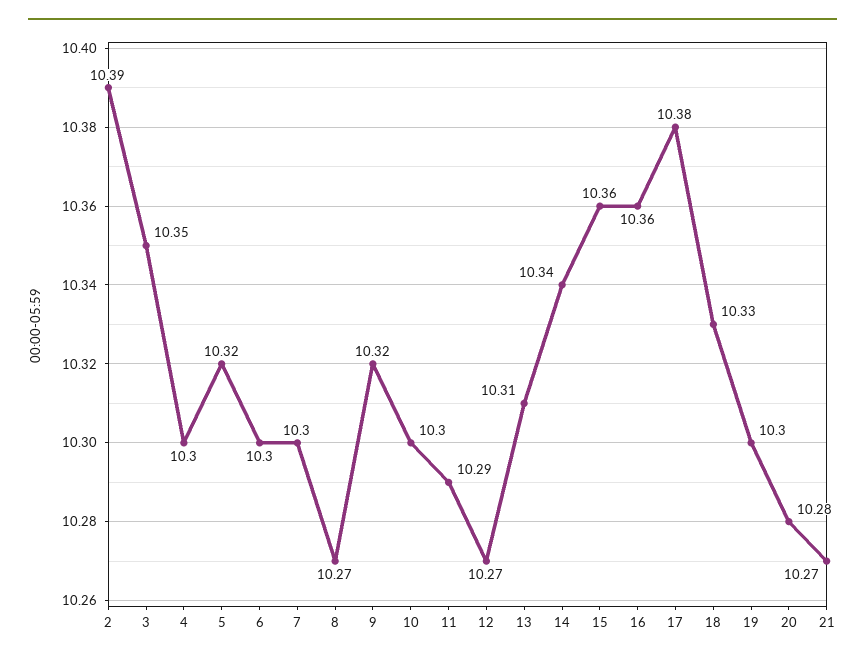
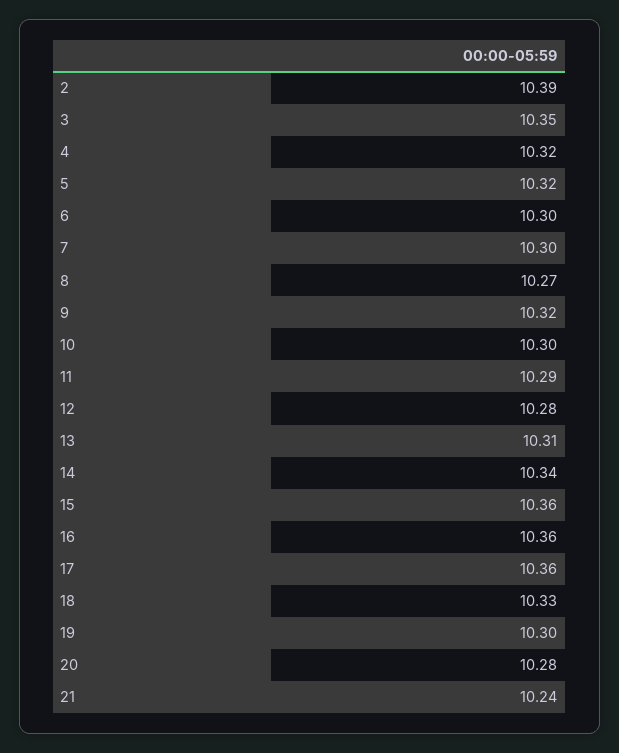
  {
    "2": 10.39,
    "3": 10.35,
-   "4": 10.3,
+   "4": 10.32,
    "5": 10.32,
    "6": 10.3,
    "7": 10.3,
    "8": 10.27,
    "9": 10.32,
    "10": 10.3,
    "11": 10.29,
-   "12": 10.27,
+   "12": 10.28,
    "13": 10.31,
    "14": 10.34,
    "15": 10.36,
    "16": 10.36,
-   "17": 10.38,
+   "17": 10.36,
    "18": 10.33,
    "19": 10.3,
    "20": 10.28,
-   "21": 10.27
+   "21": 10.24
  }

